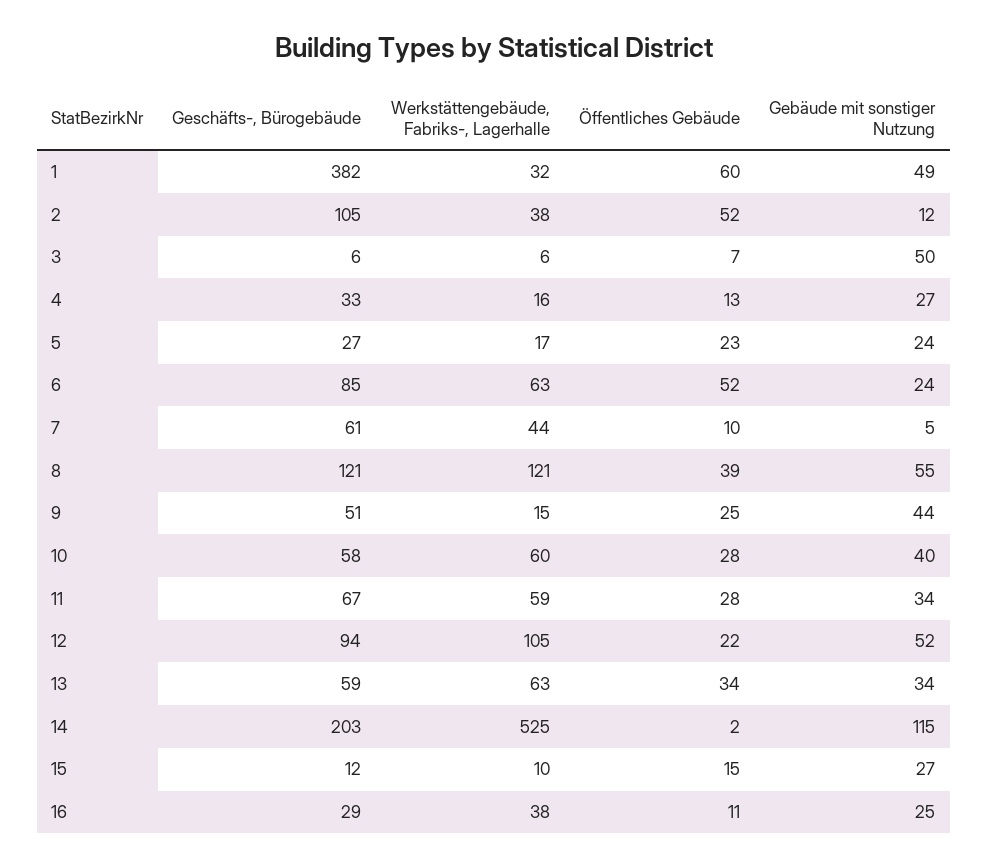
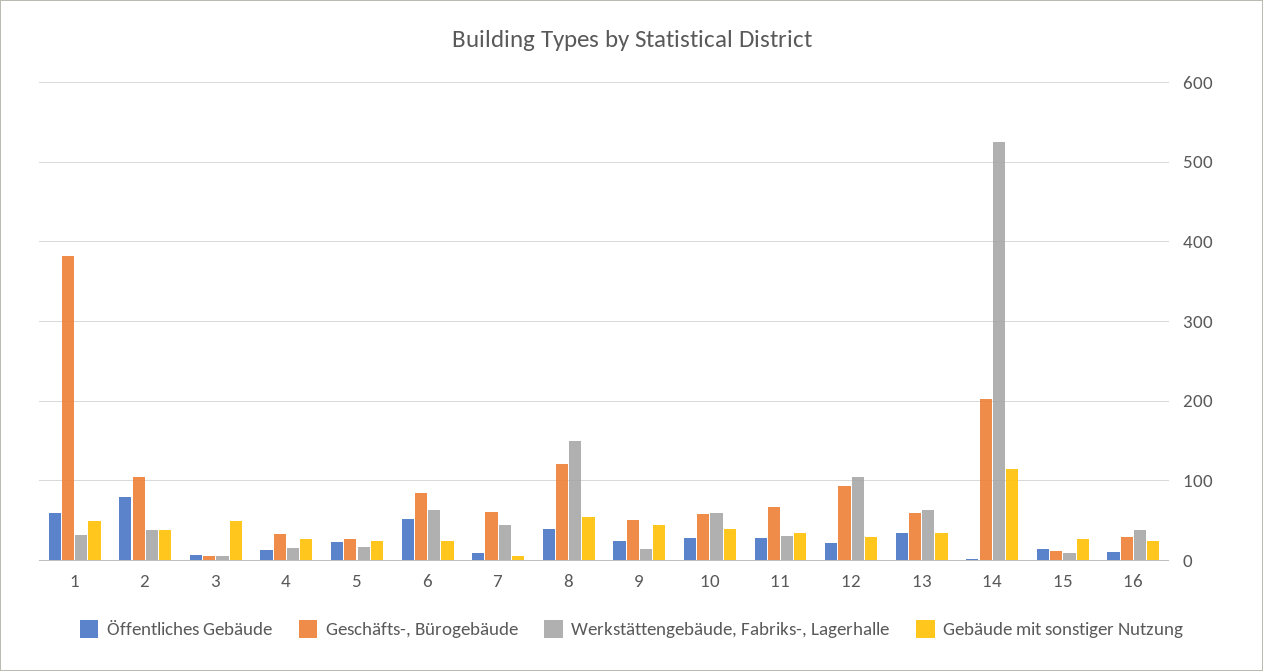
  {
    "Geschäfts-, Bürogebäude": {
      "1": 382,
      "2": 105,
      "3": 6,
      "4": 33,
      "5": 27,
      "6": 85,
      "7": 61,
      "8": 121,
      "9": 51,
      "10": 58,
      "11": 67,
      "12": 94,
      "13": 59,
      "14": 203,
      "15": 12,
      "16": 29
    },
    "Werkstättengebäude, Fabriks-, Lagerhalle": {
      "1": 32,
      "2": 38,
      "3": 6,
      "4": 16,
      "5": 17,
      "6": 63,
      "7": 44,
-     "8": 121,
+     "8": 150,
      "9": 15,
      "10": 60,
-     "11": 59,
+     "11": 30,
      "12": 105,
      "13": 63,
      "14": 525,
      "15": 10,
      "16": 38
    },
    "Öffentliches Gebäude": {
      "1": 60,
-     "2": 52,
+     "2": 80,
      "3": 7,
      "4": 13,
      "5": 23,
      "6": 52,
      "7": 10,
      "8": 39,
      "9": 25,
      "10": 28,
      "11": 28,
      "12": 22,
      "13": 34,
      "14": 2,
      "15": 15,
      "16": 11
    },
    "Gebäude mit sonstiger Nutzung": {
      "1": 49,
-     "2": 12,
+     "2": 40,
      "3": 50,
      "4": 27,
      "5": 24,
      "6": 24,
      "7": 5,
      "8": 55,
      "9": 44,
      "10": 40,
      "11": 34,
-     "12": 52,
+     "12": 30,
      "13": 34,
      "14": 115,
      "15": 27,
      "16": 25
    }
  }

